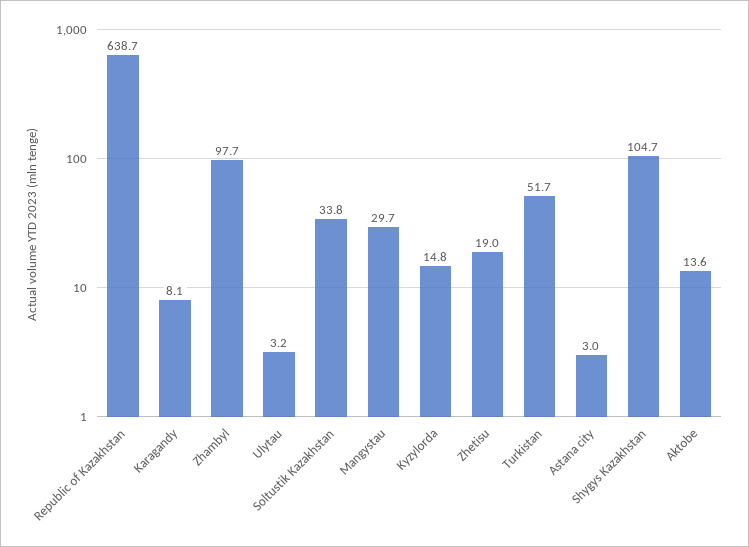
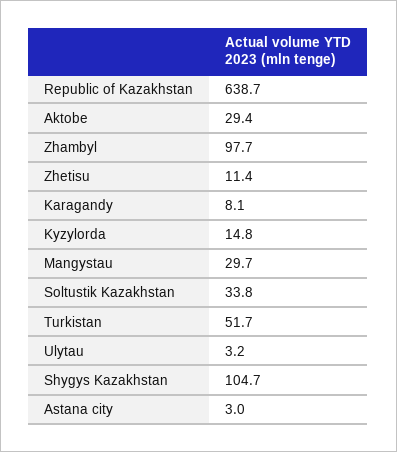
  {
    "Republic of Kazakhstan": 638.7,
    "Karagandy": 8.1,
    "Zhambyl": 97.7,
    "Ulytau": 3.2,
    "Soltustik Kazakhstan": 33.8,
    "Mangystau": 29.7,
    "Kyzylorda": 14.8,
-   "Zhetisu": 19,
+   "Zhetisu": 11.4,
    "Turkistan": 51.7,
    "Astana city": 3,
    "Shygys Kazakhstan": 104.7,
-   "Aktobe": 13.6
+   "Aktobe": 29.4
  }

